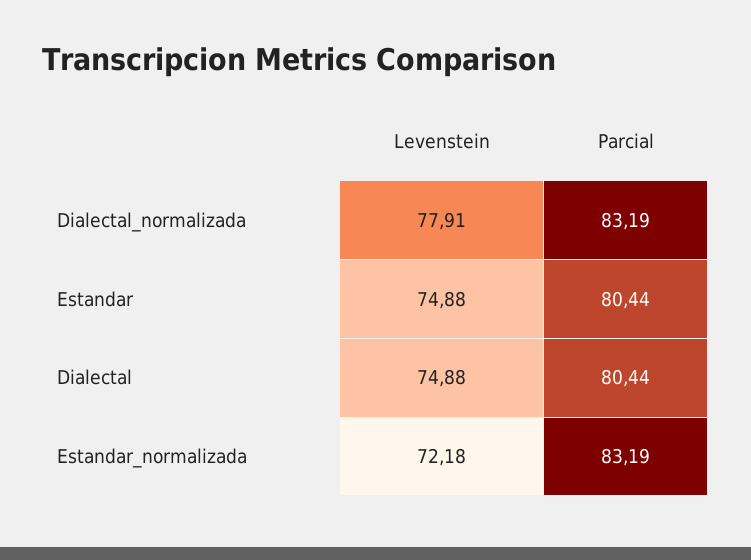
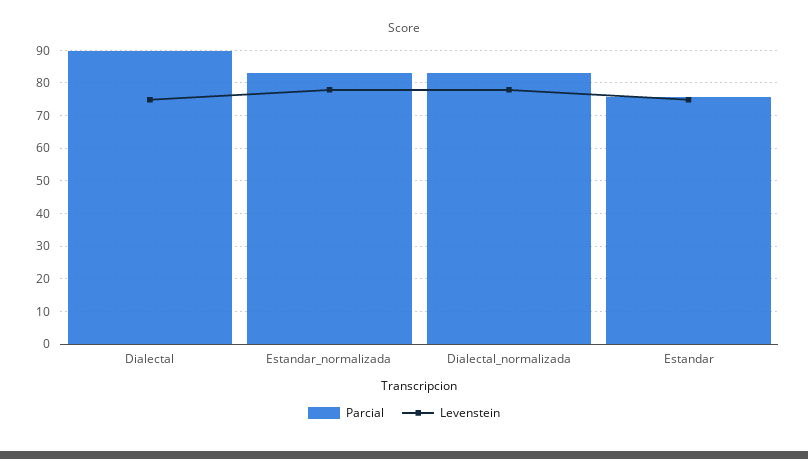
  {
    "Levenstein": {
      "Dialectal_normalizada": 77.91,
      "Estandar": 74.88,
      "Dialectal": 74.88,
-     "Estandar_normalizada": 72.18
+     "Estandar_normalizada": 78
    },
    "Parcial": {
      "Dialectal_normalizada": 83.19,
-     "Estandar": 80.44,
+     "Estandar": 76,
-     "Dialectal": 80.44,
+     "Dialectal": 90,
      "Estandar_normalizada": 83.19
    }
  }

